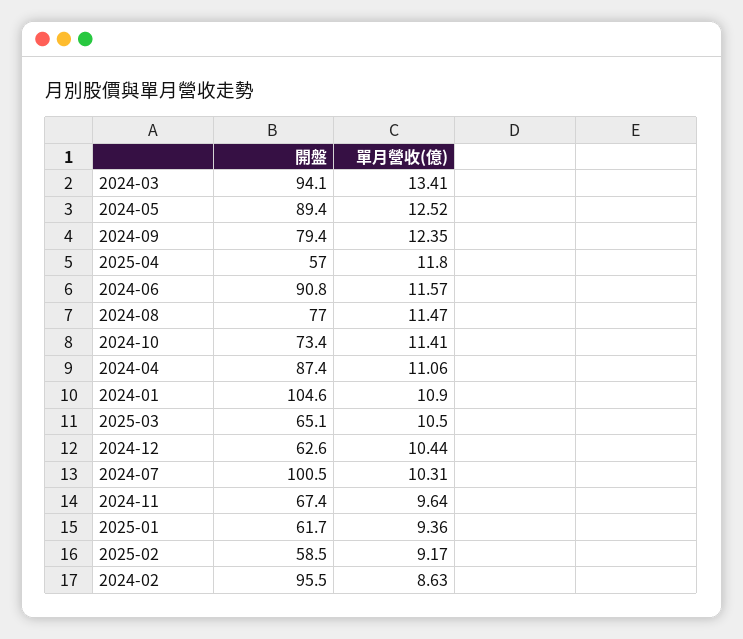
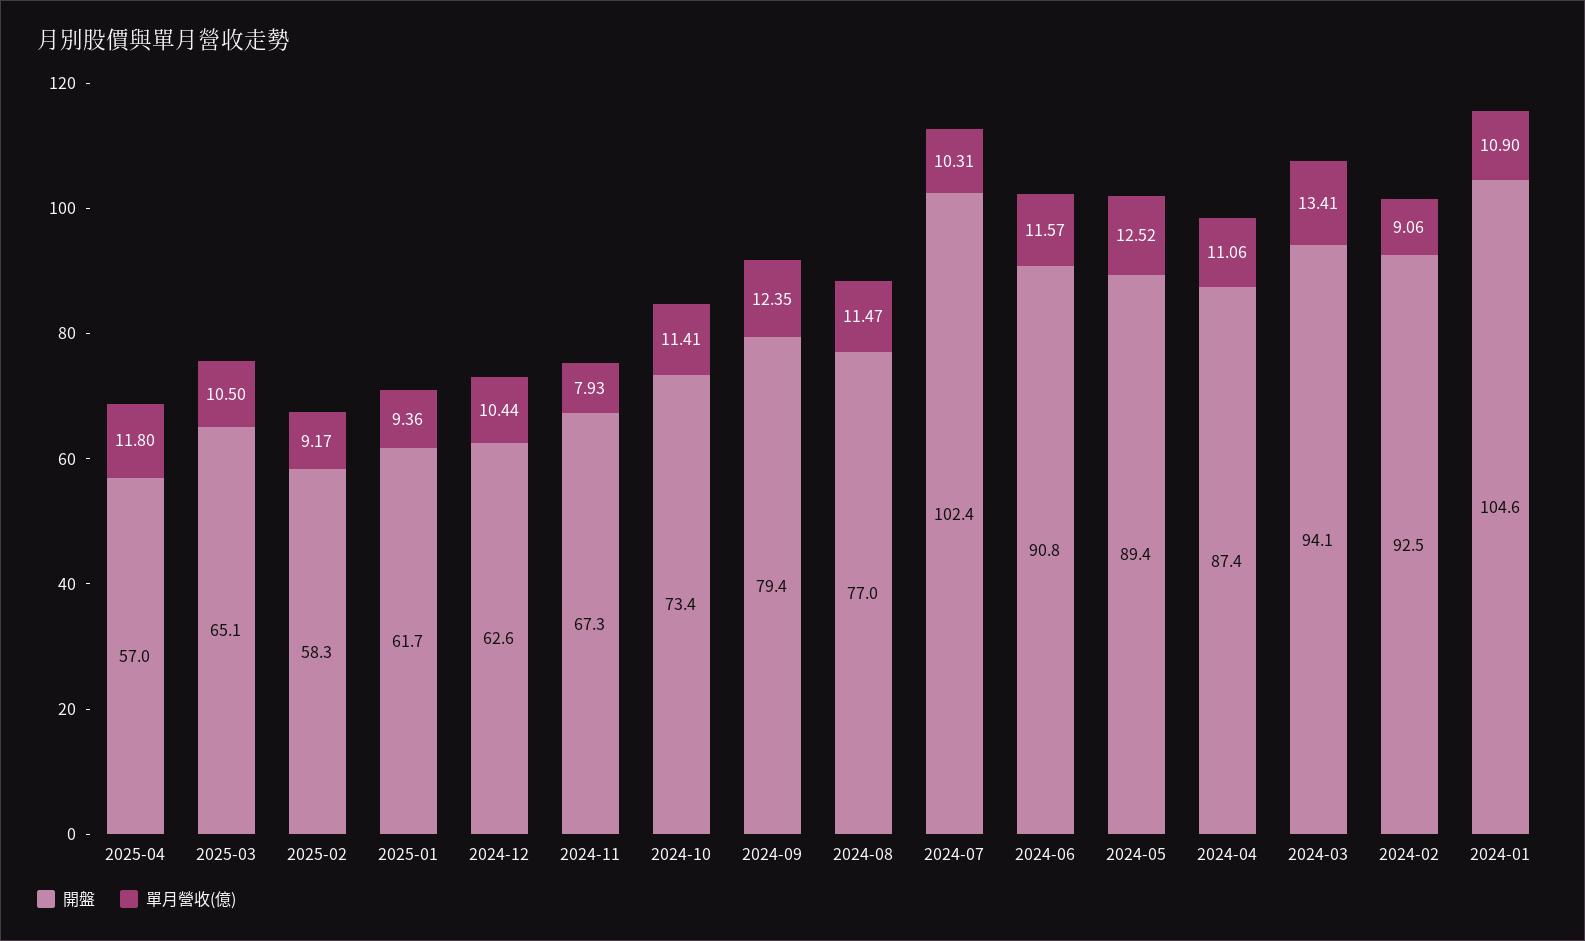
  {
    "開盤": {
      "2024-03": 94.1,
      "2024-05": 89.4,
      "2024-09": 79.4,
      "2025-04": 57,
      "2024-06": 90.8,
      "2024-08": 77,
      "2024-10": 73.4,
      "2024-04": 87.4,
      "2024-01": 104.6,
      "2025-03": 65.1,
      "2024-12": 62.6,
-     "2024-07": 100.5,
+     "2024-07": 102.4,
-     "2024-11": 67.4,
+     "2024-11": 67.3,
      "2025-01": 61.7,
-     "2025-02": 58.5,
+     "2025-02": 58.3,
-     "2024-02": 95.5
+     "2024-02": 92.5
    },
    "單月營收(億)": {
      "2024-03": 13.41,
      "2024-05": 12.52,
      "2024-09": 12.35,
      "2025-04": 11.8,
      "2024-06": 11.57,
      "2024-08": 11.47,
      "2024-10": 11.41,
      "2024-04": 11.06,
      "2024-01": 10.9,
      "2025-03": 10.5,
      "2024-12": 10.44,
      "2024-07": 10.31,
-     "2024-11": 9.64,
+     "2024-11": 7.93,
      "2025-01": 9.36,
      "2025-02": 9.17,
-     "2024-02": 8.63
+     "2024-02": 9.06
    }
  }

